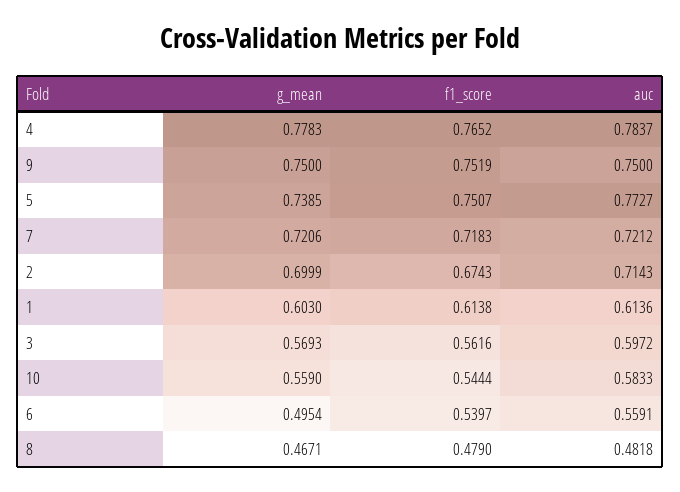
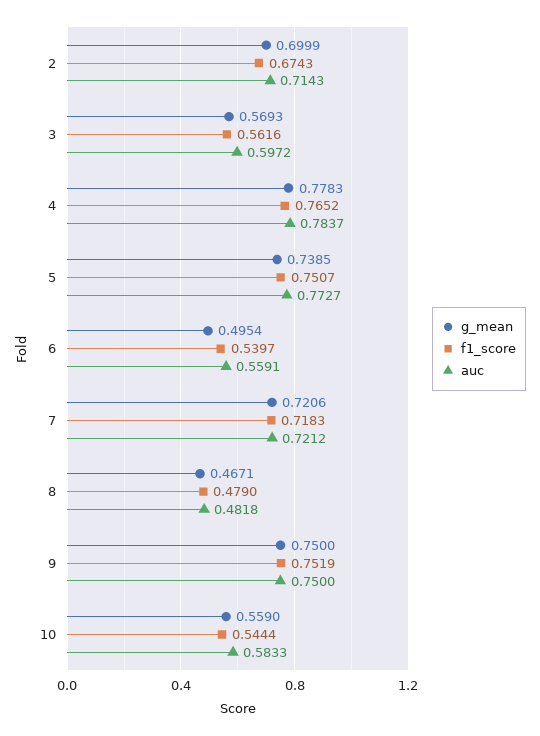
  {
    "g_mean": {
      "4": 0.7783,
      "9": 0.75,
      "5": 0.7385,
      "7": 0.7206,
      "2": 0.6999,
-     "1": 0.603,
      "3": 0.5693,
      "10": 0.559,
      "6": 0.4954,
      "8": 0.4671
    },
    "f1_score": {
      "4": 0.7652,
      "9": 0.7519,
      "5": 0.7507,
      "7": 0.7183,
      "2": 0.6743,
-     "1": 0.6138,
      "3": 0.5616,
      "10": 0.5444,
      "6": 0.5397,
      "8": 0.479
    },
    "auc": {
      "4": 0.7837,
      "9": 0.75,
      "5": 0.7727,
      "7": 0.7212,
      "2": 0.7143,
-     "1": 0.6136,
      "3": 0.5972,
      "10": 0.5833,
      "6": 0.5591,
      "8": 0.4818
    }
  }

